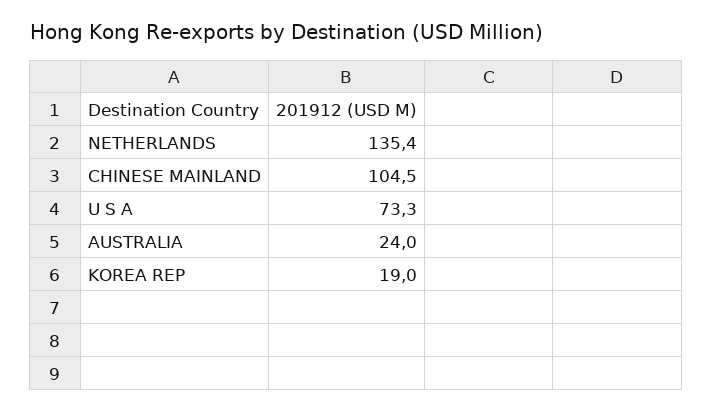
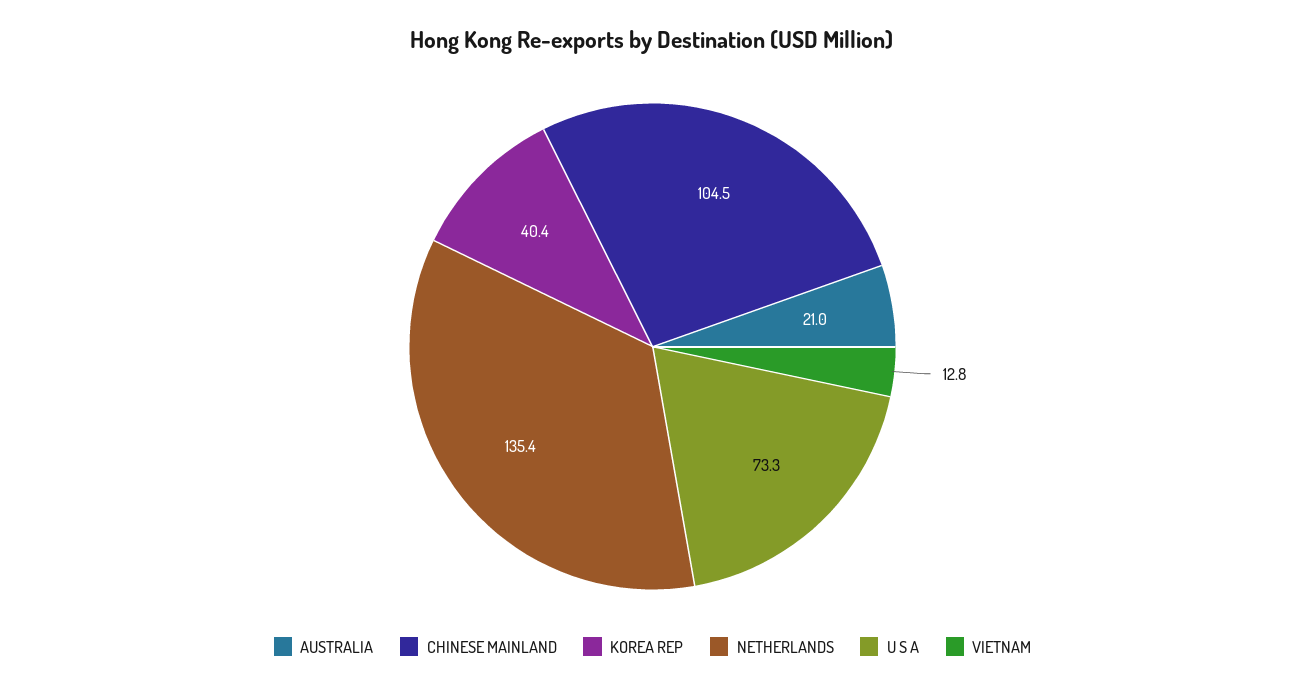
  {
    "NETHERLANDS": 135.4,
    "CHINESE MAINLAND": 104.5,
    "U S A": 73.3,
-   "AUSTRALIA": 24,
+   "AUSTRALIA": 21,
-   "KOREA REP": 19
+   "KOREA REP": 40.4,
+   "VIETNAM": 12.8
  }

